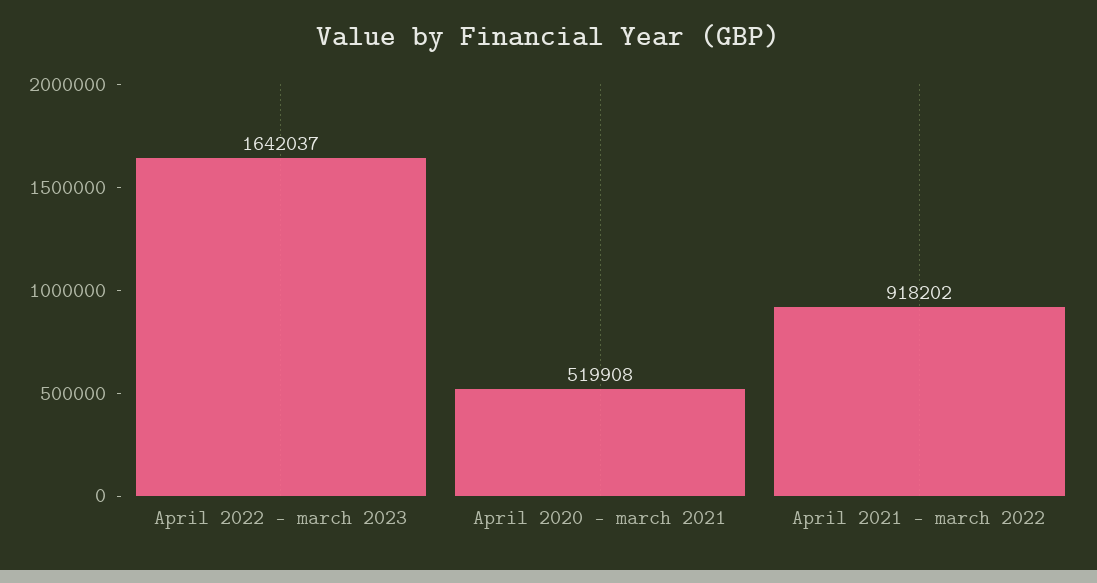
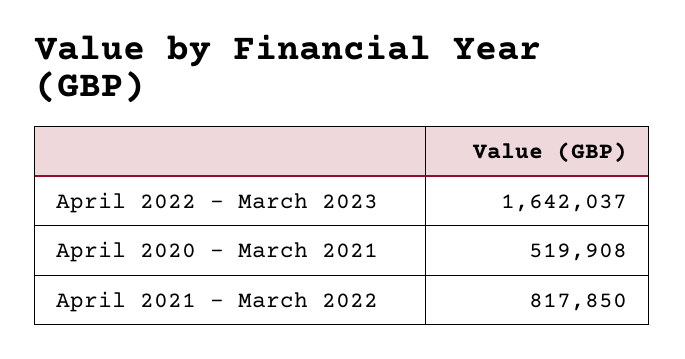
  {
    "April 2022 - march 2023": 1642037,
    "April 2020 - march 2021": 519908,
-   "April 2021 - march 2022": 918202
+   "April 2021 - march 2022": 817850
  }

